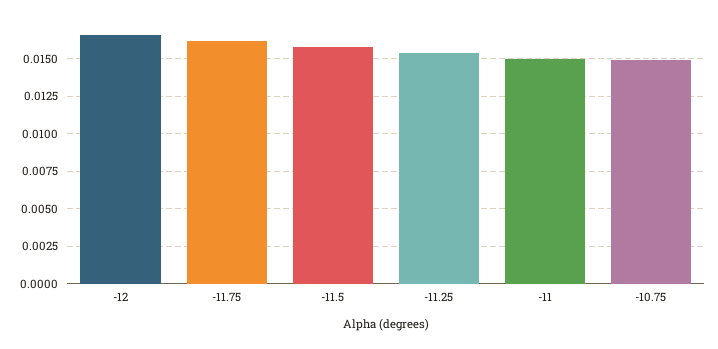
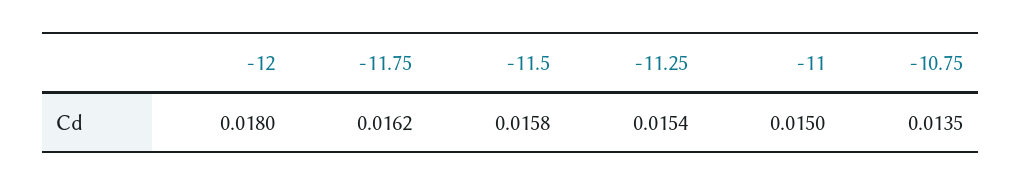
  {
-   "-12": 0.0165,
+   "-12": 0.018,
    "-11.75": 0.0162,
    "-11.5": 0.0158,
    "-11.25": 0.0154,
    "-11": 0.015,
-   "-10.75": 0.015
+   "-10.75": 0.0135
  }

